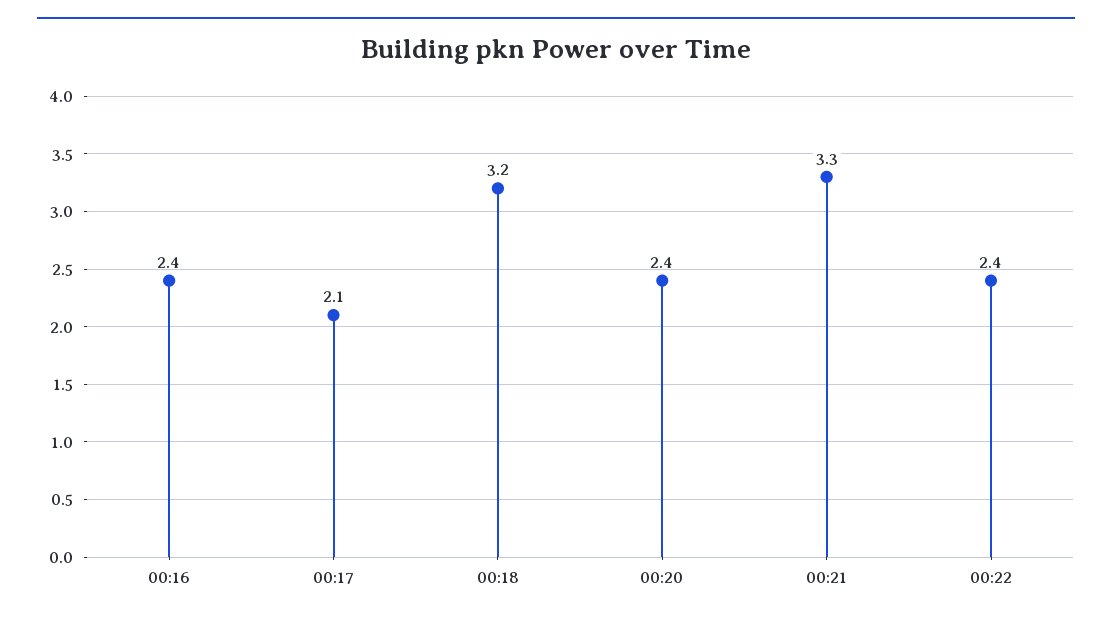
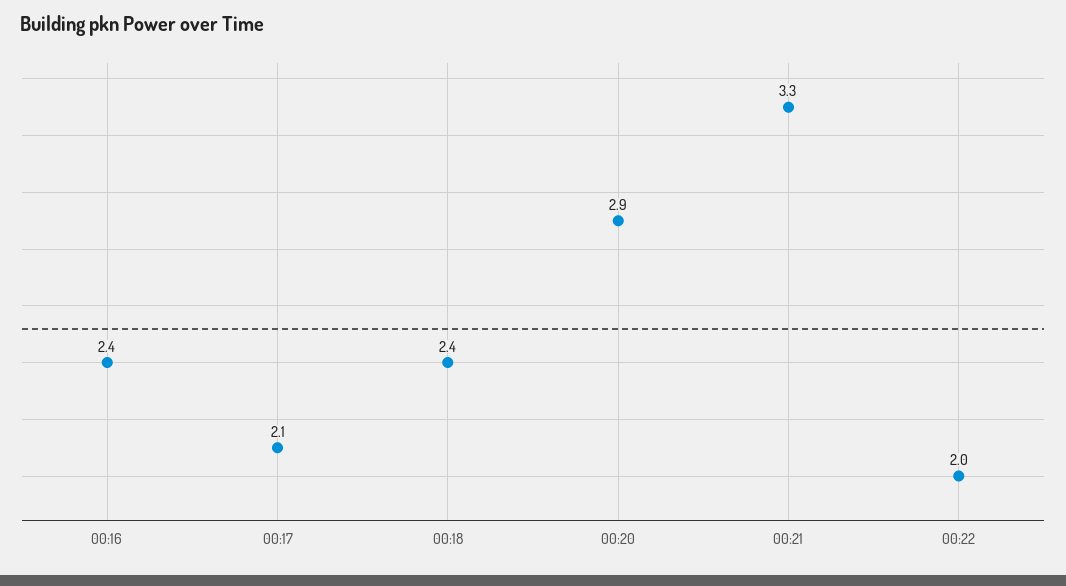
  {
    "00:16": 2.4,
    "00:17": 2.1,
-   "00:18": 3.2,
+   "00:18": 2.4,
-   "00:20": 2.4,
+   "00:20": 2.9,
    "00:21": 3.3,
-   "00:22": 2.4
+   "00:22": 2
  }

